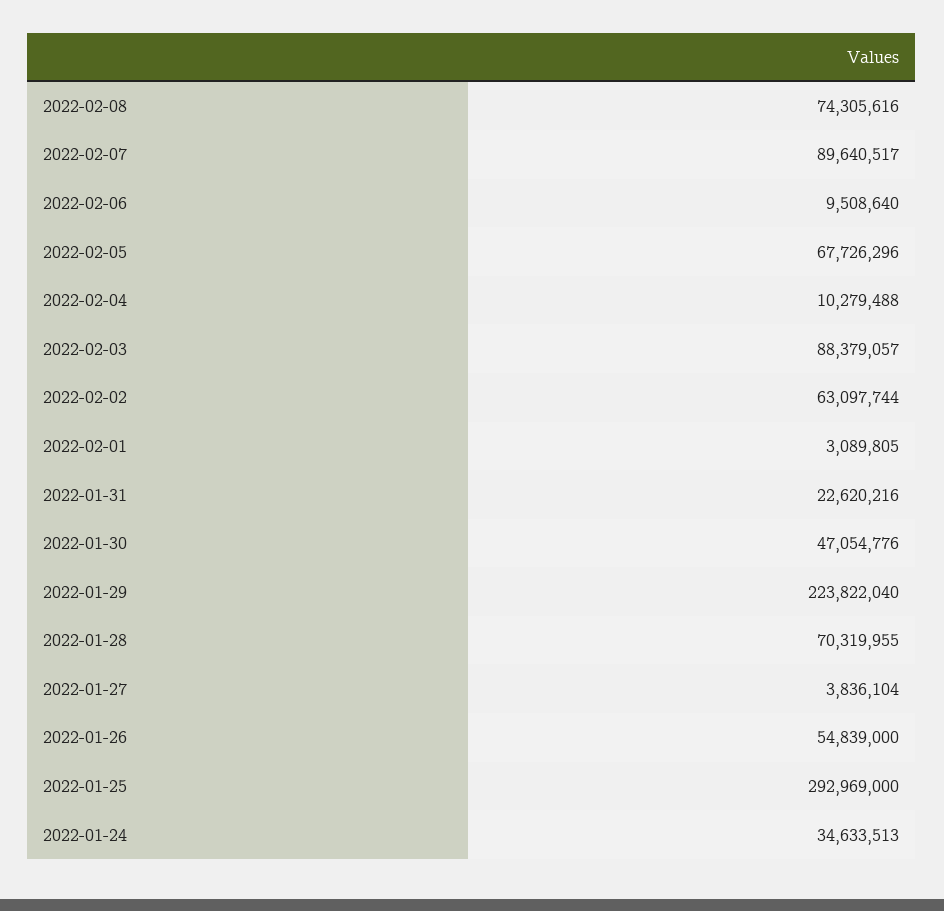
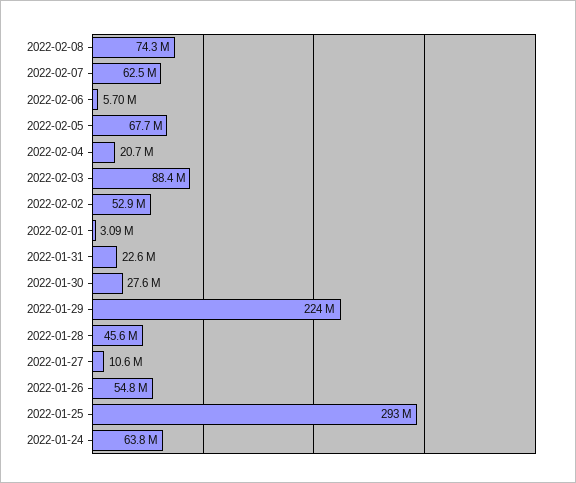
  {
    "2022-02-08": 74305616,
-   "2022-02-07": 89640517,
+   "2022-02-07": 62500000,
-   "2022-02-06": 9508640,
+   "2022-02-06": 5700000,
    "2022-02-05": 67726296,
-   "2022-02-04": 10279488,
+   "2022-02-04": 20700000,
    "2022-02-03": 88379057,
-   "2022-02-02": 63097744,
+   "2022-02-02": 52900000,
    "2022-02-01": 3089805,
    "2022-01-31": 22620216,
-   "2022-01-30": 47054776,
+   "2022-01-30": 27600000,
    "2022-01-29": 223822040,
-   "2022-01-28": 70319955,
+   "2022-01-28": 45600000,
-   "2022-01-27": 3836104,
+   "2022-01-27": 10600000,
    "2022-01-26": 54839000,
    "2022-01-25": 292969000,
-   "2022-01-24": 34633513
+   "2022-01-24": 63800000
  }

